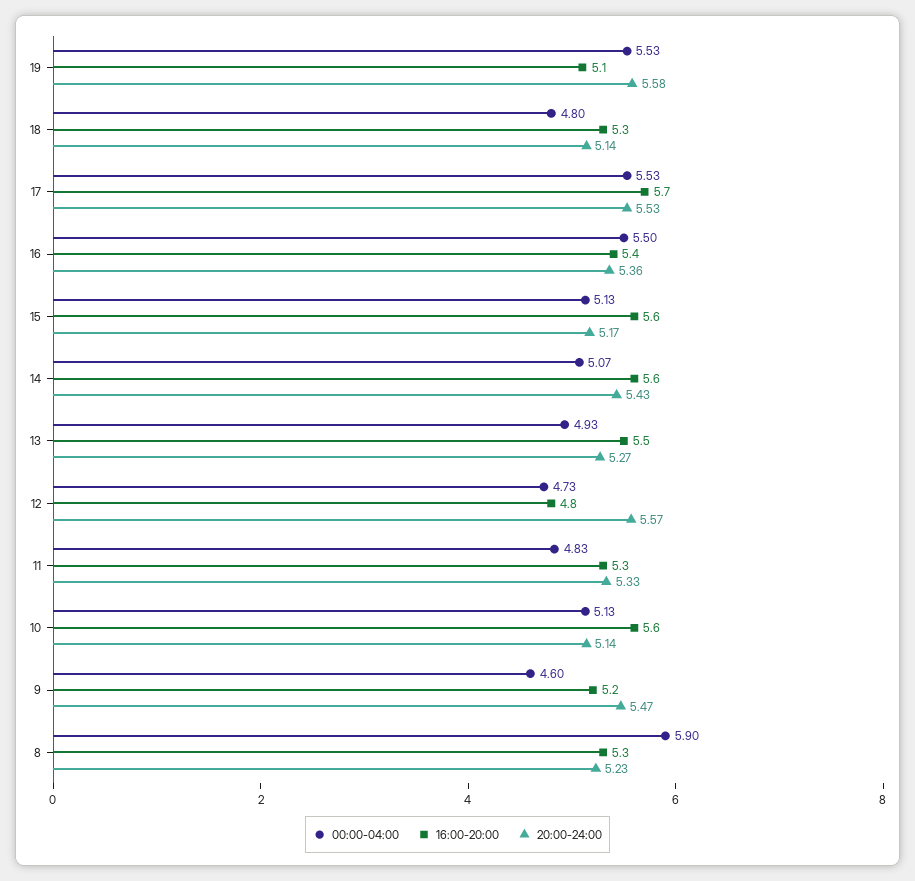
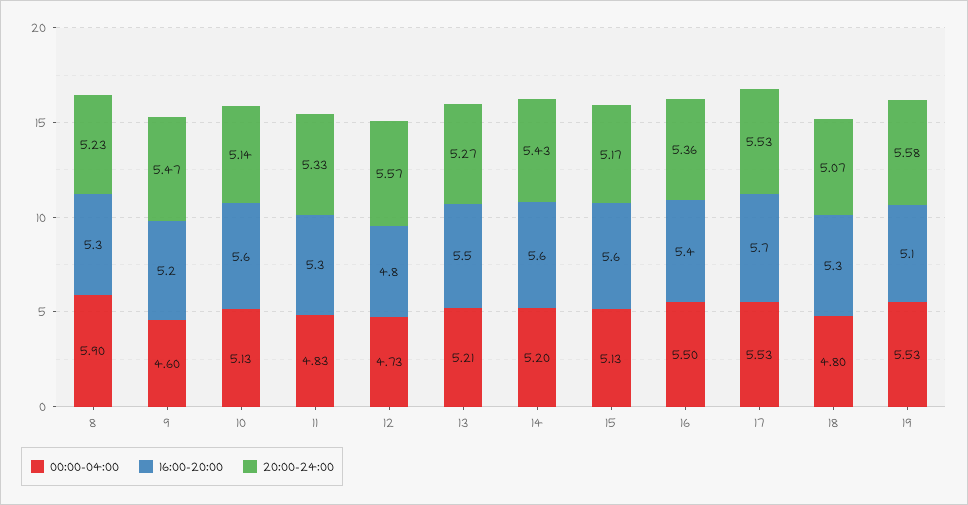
  {
    "00:00-04:00": {
      "19": 5.53,
      "18": 4.8,
      "17": 5.53,
      "16": 5.5,
      "15": 5.13,
-     "14": 5.07,
+     "14": 5.2,
-     "13": 4.93,
+     "13": 5.21,
      "12": 4.73,
      "11": 4.83,
      "10": 5.13,
      "9": 4.6,
      "8": 5.9
    },
    "16:00-20:00": {
      "19": 5.1,
      "18": 5.3,
      "17": 5.7,
      "16": 5.4,
      "15": 5.6,
      "14": 5.6,
      "13": 5.5,
      "12": 4.8,
      "11": 5.3,
      "10": 5.6,
      "9": 5.2,
      "8": 5.3
    },
    "20:00-24:00": {
      "19": 5.58,
-     "18": 5.14,
+     "18": 5.07,
      "17": 5.53,
      "16": 5.36,
      "15": 5.17,
      "14": 5.43,
      "13": 5.27,
      "12": 5.57,
      "11": 5.33,
      "10": 5.14,
      "9": 5.47,
      "8": 5.23
    }
  }

